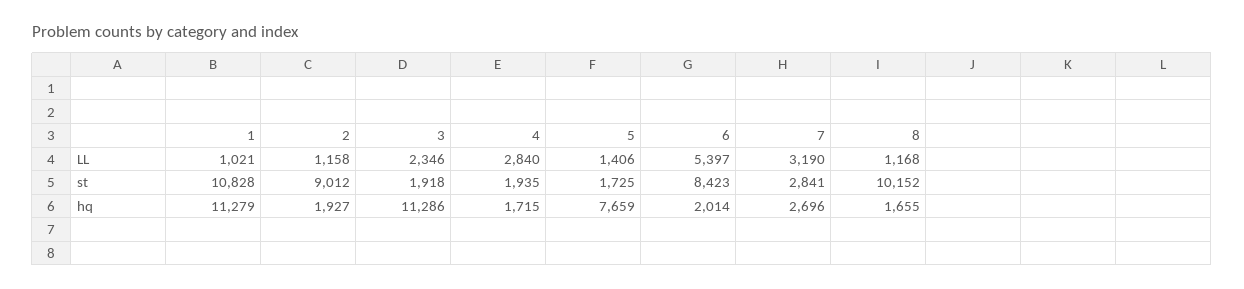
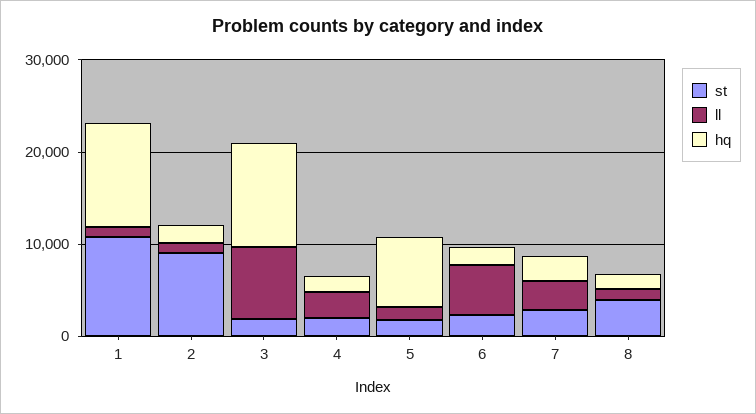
  {
    "LL": {
      "1": 1021,
      "2": 1158,
-     "3": 2346,
+     "3": 8000,
      "4": 2840,
      "5": 1406,
      "6": 5397,
      "7": 3190,
      "8": 1168
    },
    "st": {
      "1": 10828,
      "2": 9012,
      "3": 1918,
      "4": 1935,
      "5": 1725,
-     "6": 8423,
+     "6": 2000,
      "7": 2841,
-     "8": 10152
+     "8": 4000
    },
    "hq": {
      "1": 11279,
      "2": 1927,
      "3": 11286,
      "4": 1715,
      "5": 7659,
      "6": 2014,
      "7": 2696,
      "8": 1655
    }
  }

